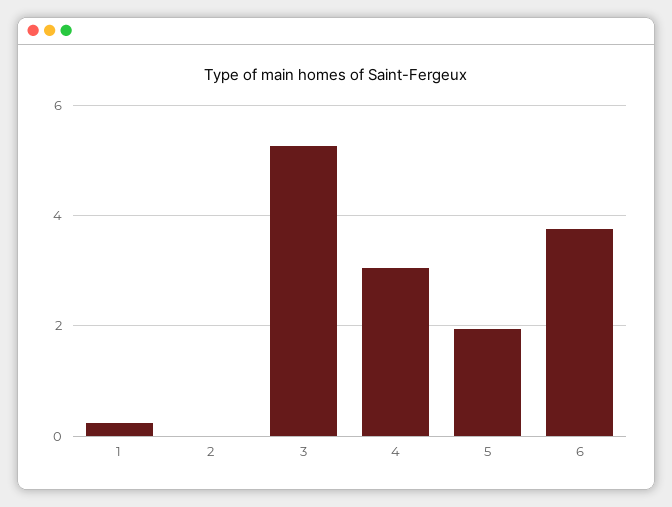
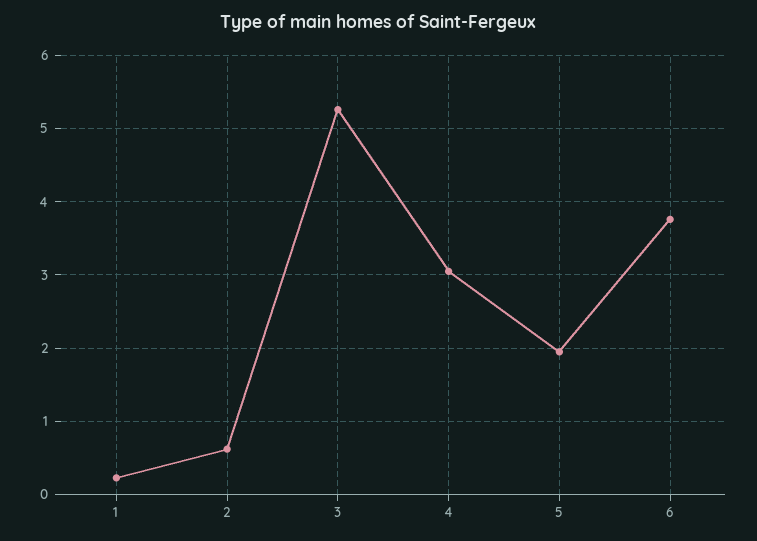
  {
    "1": 0.2,
-   "2": 0,
+   "2": 0.6,
    "3": 5.3,
    "4": 3.1,
    "5": 2,
    "6": 3.8
  }

